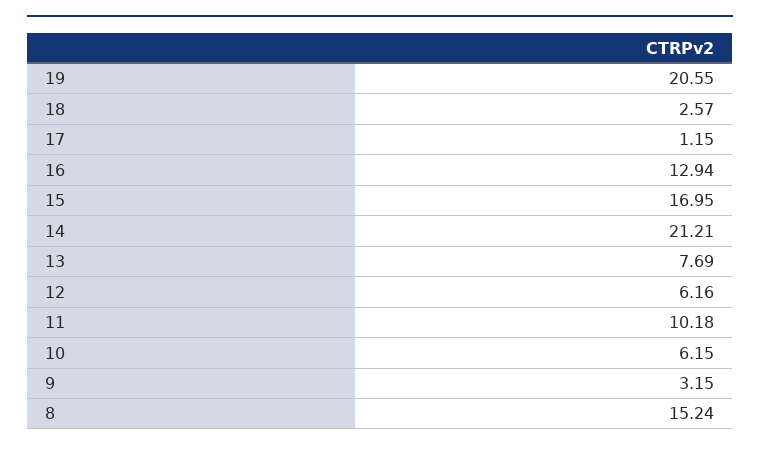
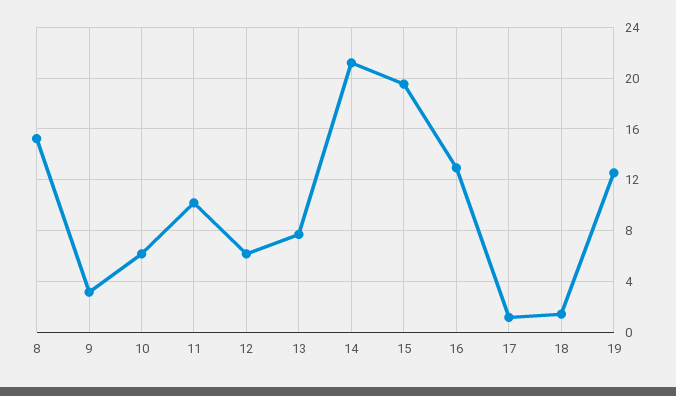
  {
-   "19": 20.55,
+   "19": 12.5,
-   "18": 2.57,
+   "18": 1.5,
    "17": 1.15,
    "16": 12.94,
-   "15": 16.95,
+   "15": 19.5,
    "14": 21.21,
    "13": 7.69,
    "12": 6.16,
    "11": 10.18,
    "10": 6.15,
    "9": 3.15,
    "8": 15.24
  }

